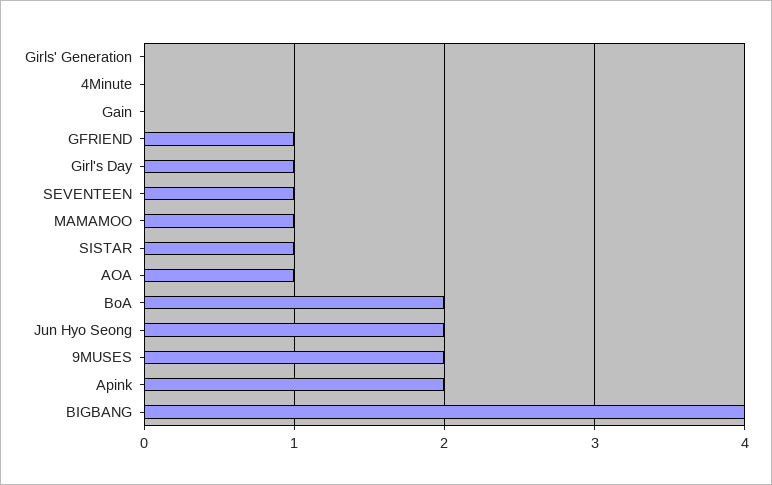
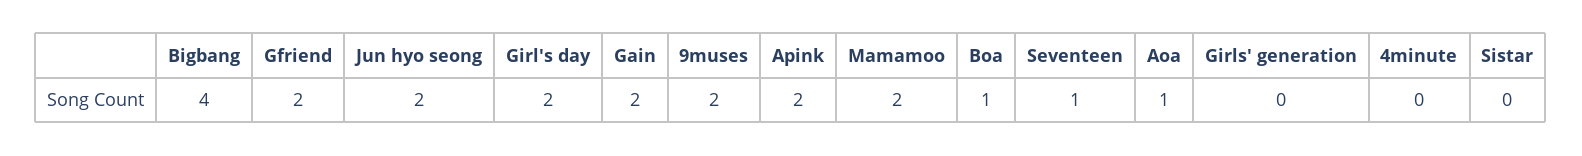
  {
    "Girls' Generation": 0,
    "4Minute": 0,
-   "Gain": 0,
+   "Gain": 2,
-   "GFRIEND": 1,
+   "GFRIEND": 2,
-   "Girl's Day": 1,
+   "Girl's Day": 2,
    "SEVENTEEN": 1,
-   "MAMAMOO": 1,
+   "MAMAMOO": 2,
-   "SISTAR": 1,
+   "SISTAR": 0,
    "AOA": 1,
-   "BoA": 2,
+   "BoA": 1,
    "Jun Hyo Seong": 2,
    "9MUSES": 2,
    "Apink": 2,
    "BIGBANG": 4
  }

